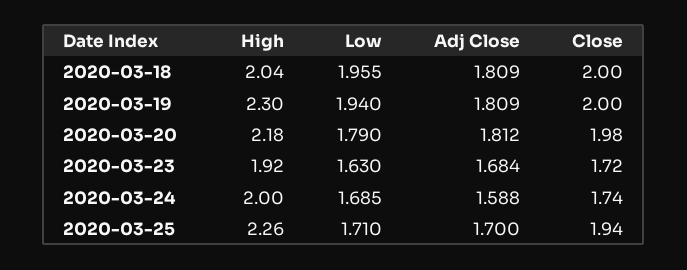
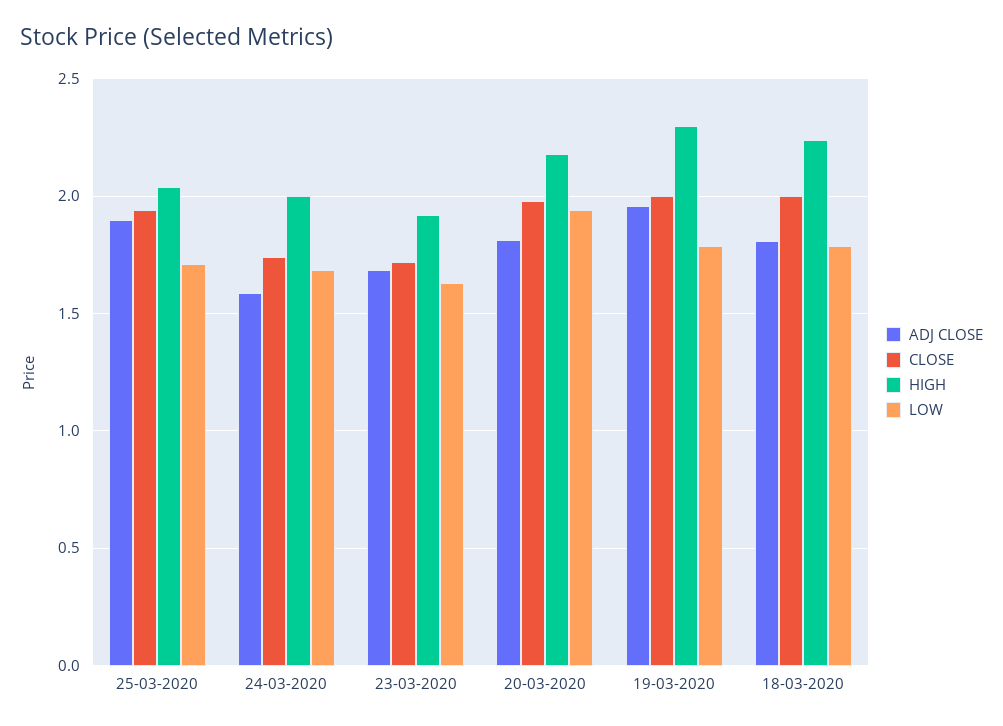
  {
    "High": {
-     "2020-03-18": 2.04,
+     "2020-03-18": 2.25,
      "2020-03-19": 2.3,
      "2020-03-20": 2.18,
      "2020-03-23": 1.92,
      "2020-03-24": 2,
-     "2020-03-25": 2.26
+     "2020-03-25": 2.05
    },
    "Low": {
-     "2020-03-18": 1.955,
+     "2020-03-18": 1.8,
-     "2020-03-19": 1.94,
+     "2020-03-19": 1.8,
-     "2020-03-20": 1.79,
+     "2020-03-20": 1.95,
      "2020-03-23": 1.63,
      "2020-03-24": 1.685,
      "2020-03-25": 1.71
    },
    "Adj Close": {
      "2020-03-18": 1.809,
-     "2020-03-19": 1.809,
+     "2020-03-19": 1.95,
      "2020-03-20": 1.812,
      "2020-03-23": 1.684,
      "2020-03-24": 1.588,
-     "2020-03-25": 1.7
+     "2020-03-25": 1.9
    },
    "Close": {
      "2020-03-18": 2,
      "2020-03-19": 2,
      "2020-03-20": 1.98,
      "2020-03-23": 1.72,
      "2020-03-24": 1.74,
      "2020-03-25": 1.94
    }
  }

